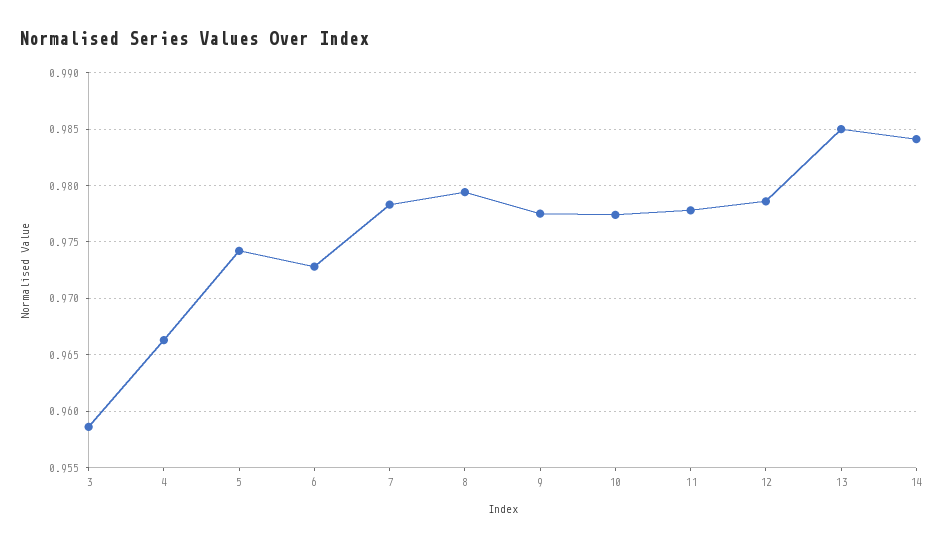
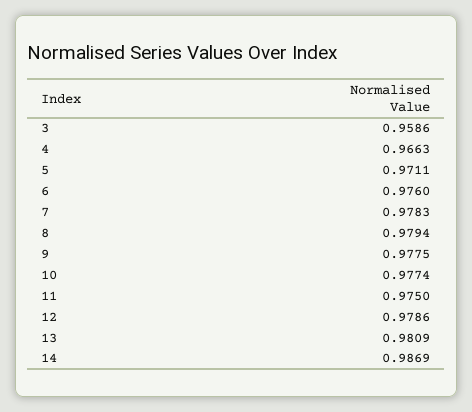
  {
    "3": 0.9586,
    "4": 0.9663,
-   "5": 0.974,
+   "5": 0.9711,
-   "6": 0.973,
+   "6": 0.976,
    "7": 0.9783,
    "8": 0.9794,
    "9": 0.9775,
    "10": 0.9774,
-   "11": 0.978,
+   "11": 0.975,
    "12": 0.9786,
-   "13": 0.985,
+   "13": 0.9809,
-   "14": 0.984
+   "14": 0.9869
  }

